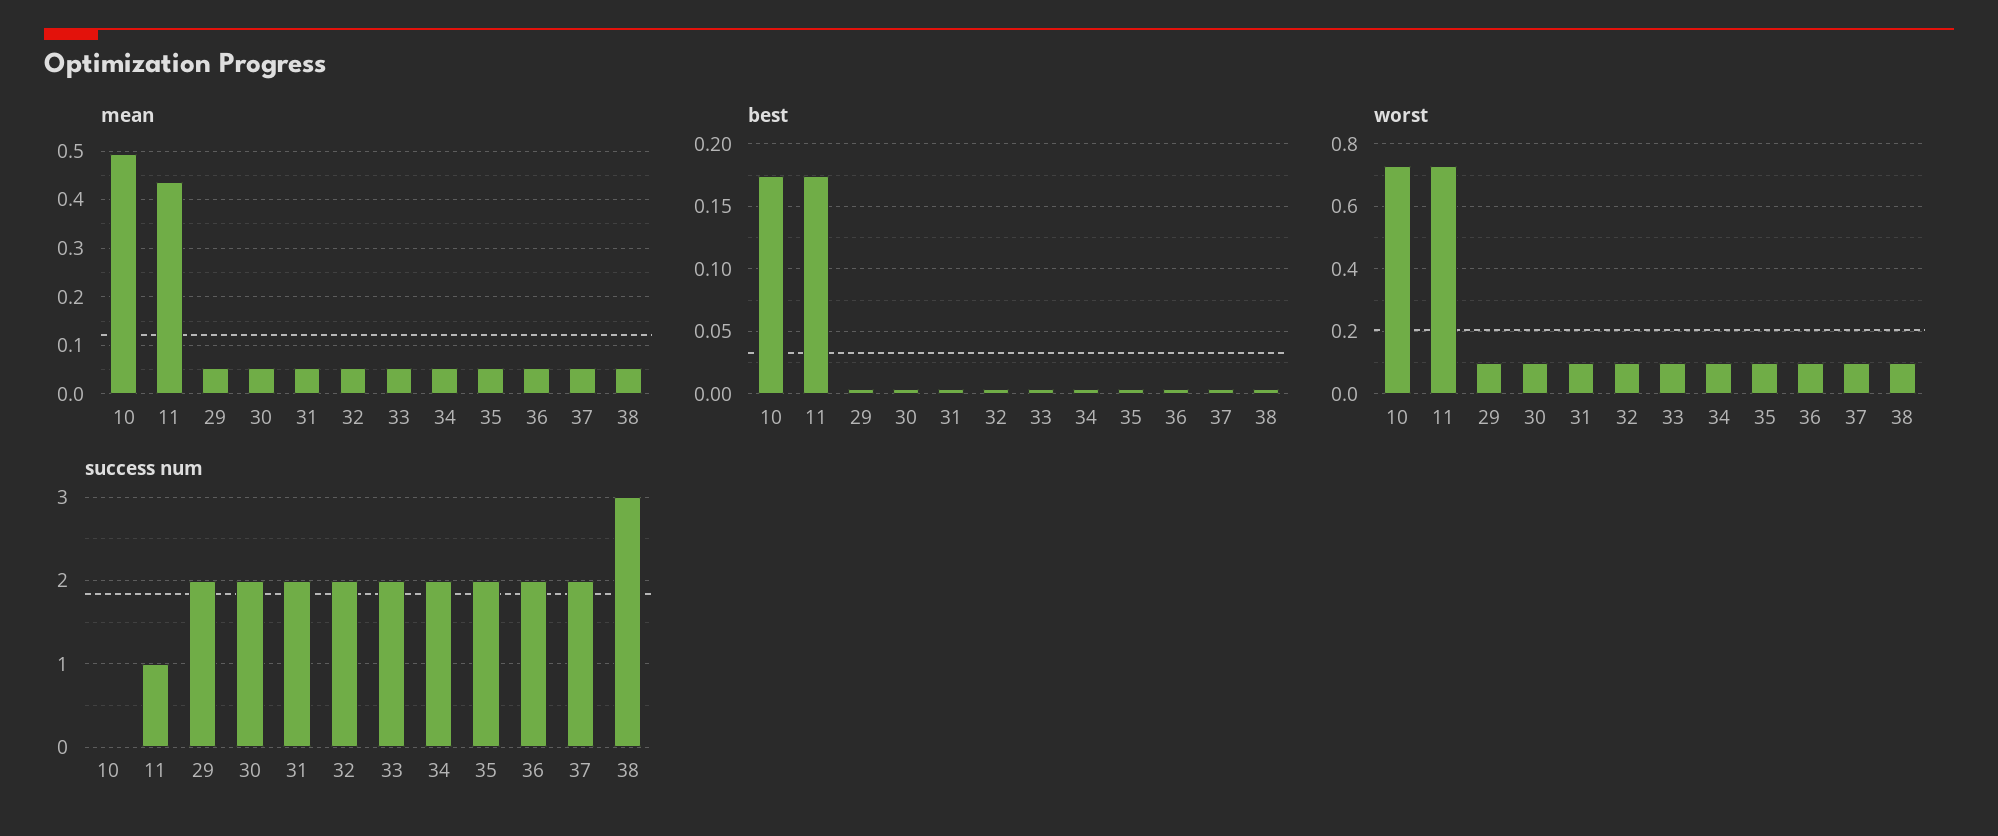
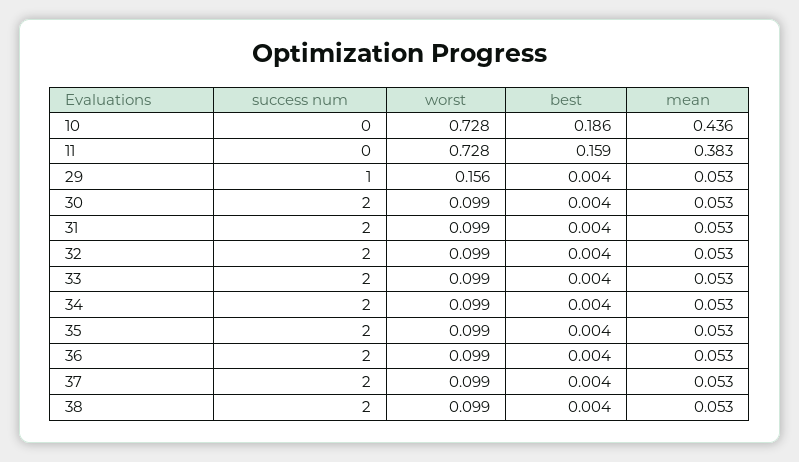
  {
    "mean": {
-     "10": 0.5,
+     "10": 0.436,
-     "11": 0.44,
+     "11": 0.383,
      "29": 0.053,
      "30": 0.053,
      "31": 0.053,
      "32": 0.053,
      "33": 0.053,
      "34": 0.053,
      "35": 0.053,
      "36": 0.053,
      "37": 0.053,
      "38": 0.053
    },
    "best": {
-     "10": 0.175,
+     "10": 0.186,
-     "11": 0.175,
+     "11": 0.159,
      "29": 0.004,
      "30": 0.004,
      "31": 0.004,
      "32": 0.004,
      "33": 0.004,
      "34": 0.004,
      "35": 0.004,
      "36": 0.004,
      "37": 0.004,
      "38": 0.004
    },
    "worst": {
      "10": 0.728,
      "11": 0.728,
-     "29": 0.1,
+     "29": 0.156,
      "30": 0.099,
      "31": 0.099,
      "32": 0.099,
      "33": 0.099,
      "34": 0.099,
      "35": 0.099,
      "36": 0.099,
      "37": 0.099,
      "38": 0.099
    },
    "success num": {
      "10": 0,
-     "11": 1,
+     "11": 0,
-     "29": 2,
+     "29": 1,
      "30": 2,
      "31": 2,
      "32": 2,
      "33": 2,
      "34": 2,
      "35": 2,
      "36": 2,
      "37": 2,
-     "38": 3
+     "38": 2
    }
  }

